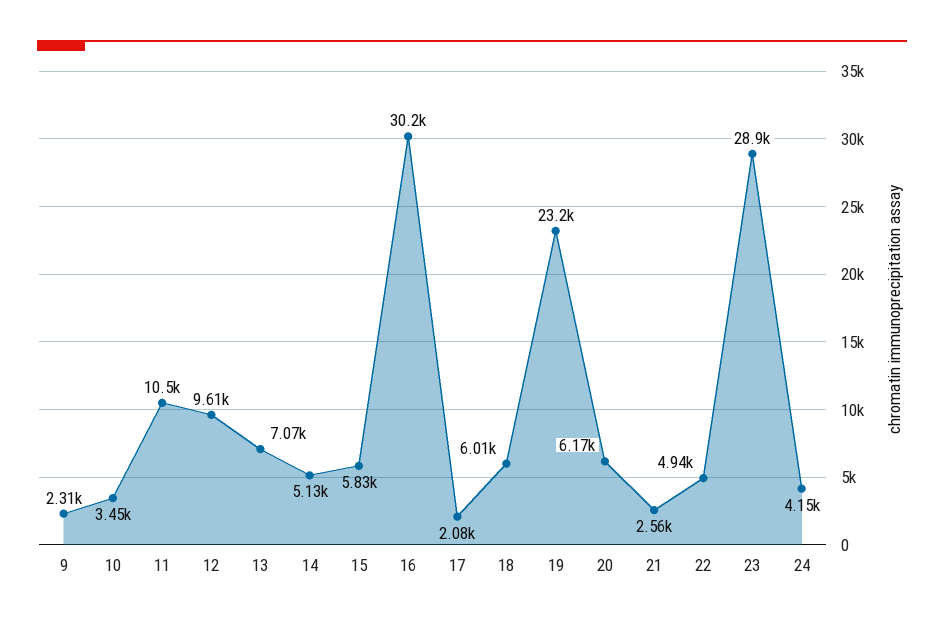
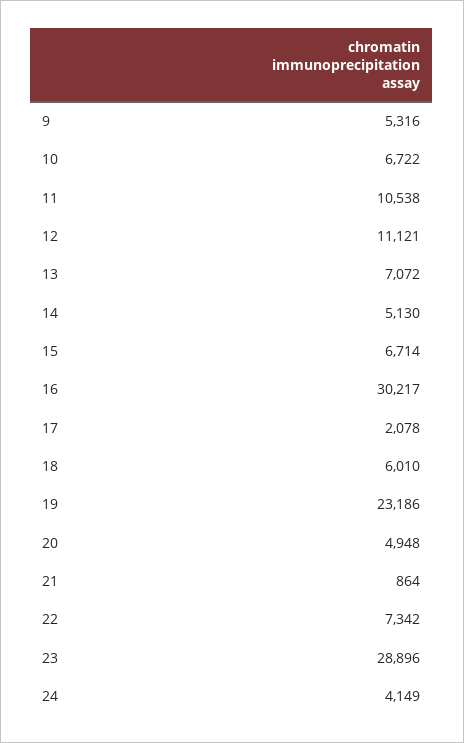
  {
-   "9": 2310,
+   "9": 5316,
-   "10": 3450,
+   "10": 6722,
    "11": 10538,
-   "12": 9610,
+   "12": 11121,
    "13": 7072,
    "14": 5130,
-   "15": 5830,
+   "15": 6714,
    "16": 30217,
    "17": 2078,
    "18": 6010,
    "19": 23186,
-   "20": 6170,
+   "20": 4948,
-   "21": 2560,
+   "21": 864,
-   "22": 4940,
+   "22": 7342,
    "23": 28896,
    "24": 4149
  }

